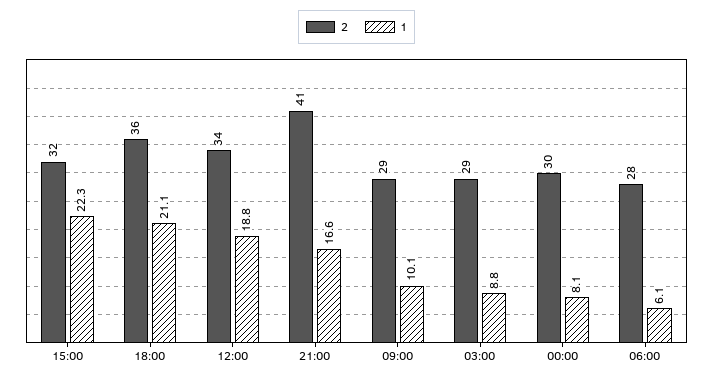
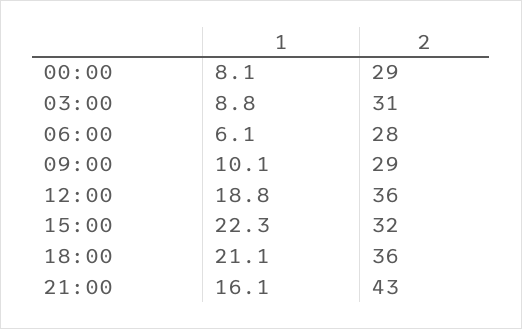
  {
    "2": {
      "15:00": 32,
      "18:00": 36,
-     "12:00": 34,
+     "12:00": 36,
-     "21:00": 41,
+     "21:00": 43,
      "09:00": 29,
-     "03:00": 29,
+     "03:00": 31,
-     "00:00": 30,
+     "00:00": 29,
      "06:00": 28
    },
    "1": {
      "15:00": 22.3,
      "18:00": 21.1,
      "12:00": 18.8,
-     "21:00": 16.6,
+     "21:00": 16.1,
      "09:00": 10.1,
      "03:00": 8.8,
      "00:00": 8.1,
      "06:00": 6.1
    }
  }

